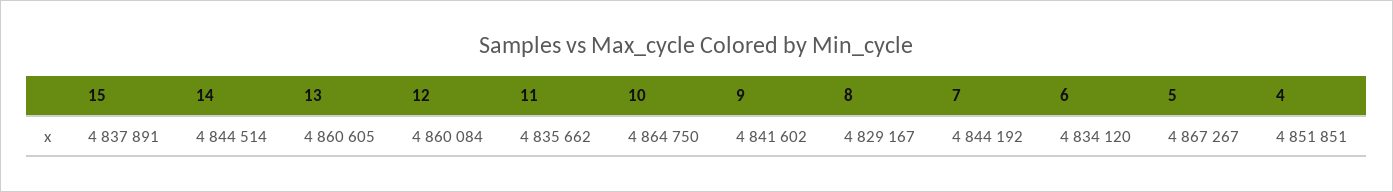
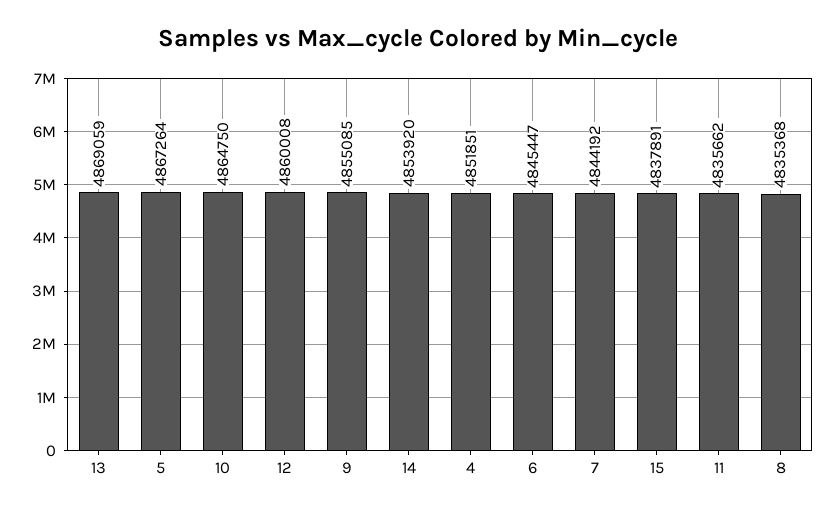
  {
    "15": 4837891,
-   "14": 4844514,
+   "14": 4853920,
-   "13": 4860605,
+   "13": 4869059,
-   "12": 4860084,
+   "12": 4860008,
    "11": 4835662,
    "10": 4864750,
-   "9": 4841602,
+   "9": 4855085,
-   "8": 4829167,
+   "8": 4835368,
    "7": 4844192,
-   "6": 4834120,
+   "6": 4845447,
-   "5": 4867267,
+   "5": 4867264,
    "4": 4851851
  }

